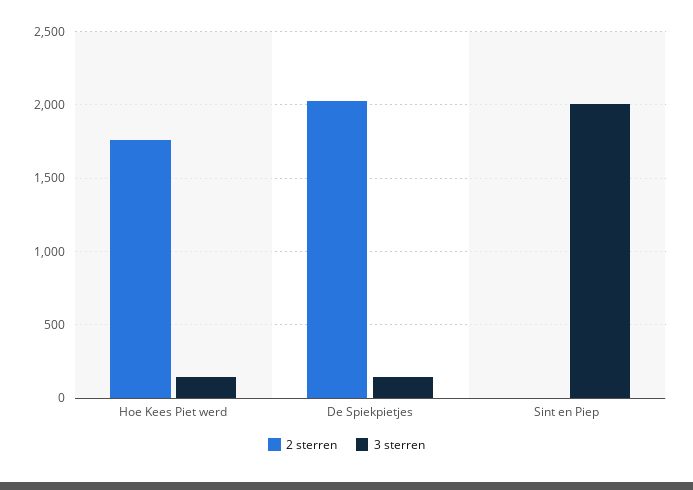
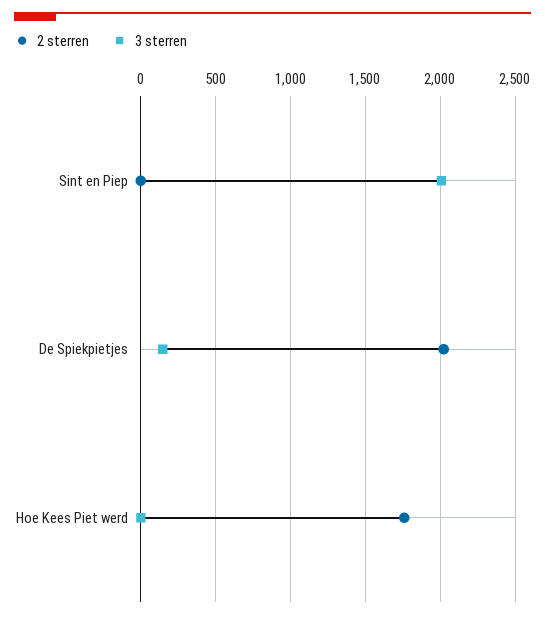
  {
    "2 sterren": {
      "Hoe Kees Piet werd": 1750,
      "De Spiekpietjes": 2000,
      "Sint en Piep": 0
    },
    "3 sterren": {
-     "Hoe Kees Piet werd": 150,
+     "Hoe Kees Piet werd": 0,
      "De Spiekpietjes": 150,
      "Sint en Piep": 2000
    }
  }

